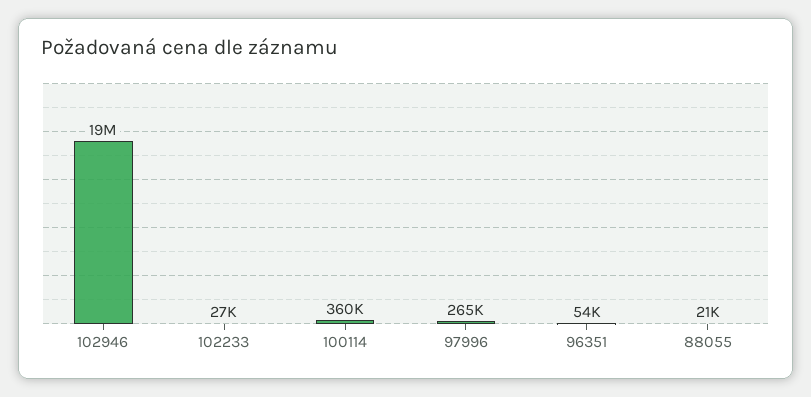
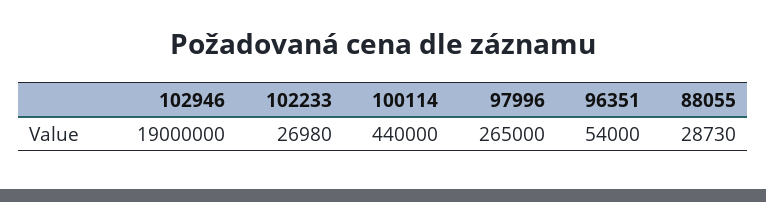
  {
    "102946": 19000000,
    "102233": 26980,
-   "100114": 360000,
+   "100114": 440000,
    "97996": 265000,
    "96351": 54000,
-   "88055": 21000
+   "88055": 28730
  }

